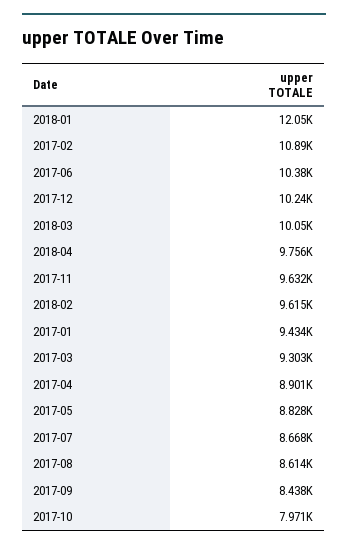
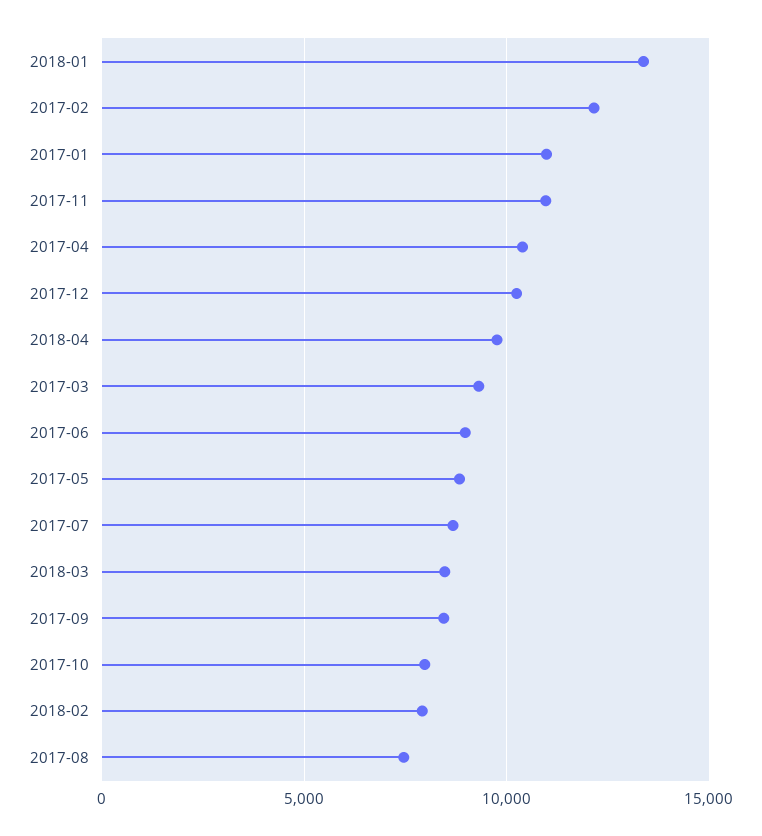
  {
-   "2018-01": 12050,
+   "2018-01": 13500,
-   "2017-02": 10890,
+   "2017-02": 12000,
-   "2017-06": 10380,
+   "2017-06": 9000,
    "2017-12": 10240,
-   "2018-03": 10050,
+   "2018-03": 8500,
    "2018-04": 9756,
-   "2017-11": 9632,
+   "2017-11": 11000,
-   "2018-02": 9615,
+   "2018-02": 8000,
-   "2017-01": 9434,
+   "2017-01": 11000,
    "2017-03": 9303,
-   "2017-04": 8901,
+   "2017-04": 10500,
    "2017-05": 8828,
    "2017-07": 8668,
-   "2017-08": 8614,
+   "2017-08": 7500,
    "2017-09": 8438,
    "2017-10": 7971
  }

